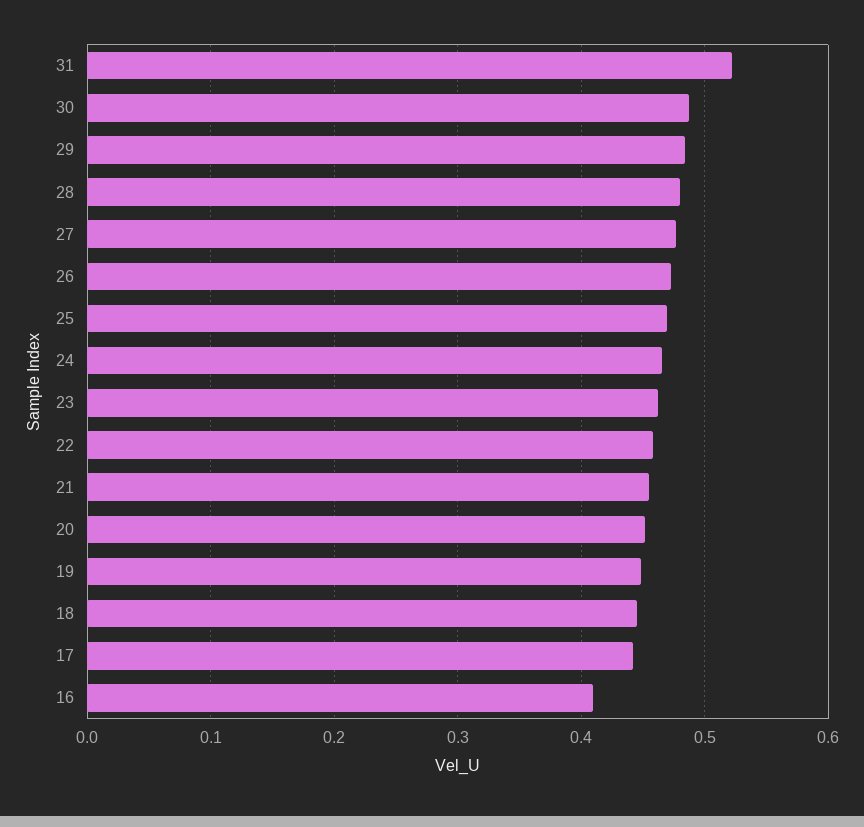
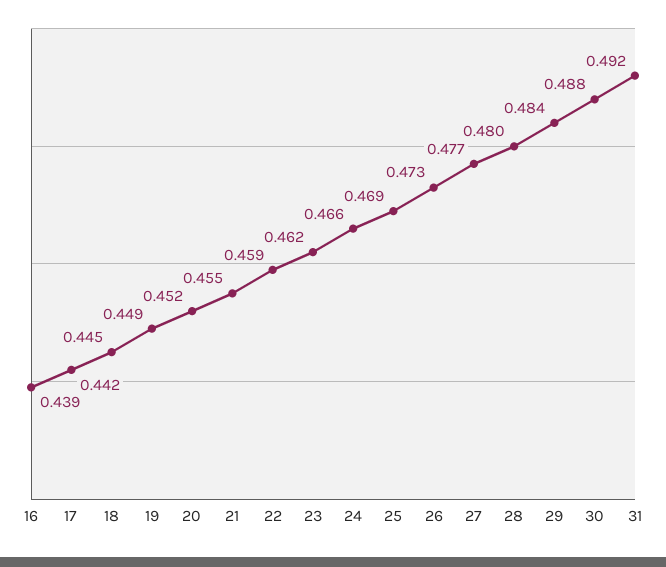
  {
-   "31": 0.52,
+   "31": 0.492,
    "30": 0.488,
    "29": 0.484,
    "28": 0.48,
    "27": 0.477,
    "26": 0.473,
    "25": 0.469,
    "24": 0.466,
    "23": 0.462,
    "22": 0.459,
    "21": 0.455,
    "20": 0.452,
    "19": 0.449,
    "18": 0.445,
    "17": 0.442,
-   "16": 0.41
+   "16": 0.439
  }

